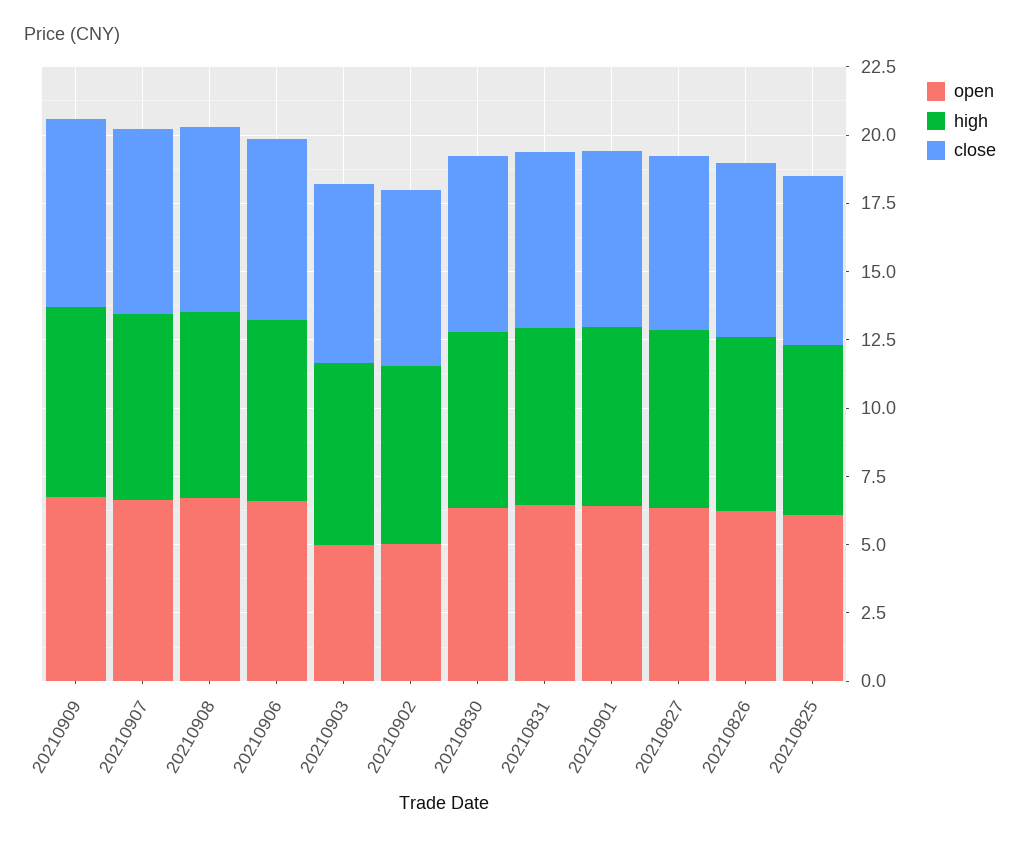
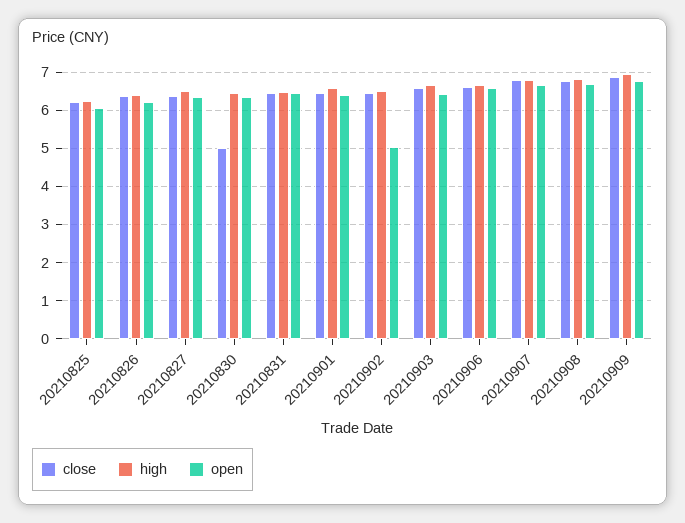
  {
    "open": {
      "20210909": 6.8,
      "20210907": 6.6,
      "20210908": 6.8,
      "20210906": 6.6,
-     "20210903": 5,
+     "20210903": 6.4,
      "20210902": 5,
      "20210830": 6.4,
      "20210831": 6.4,
      "20210901": 6.4,
      "20210827": 6.4,
      "20210826": 6.2,
      "20210825": 6
    },
    "high": {
      "20210909": 7,
      "20210907": 6.8,
      "20210908": 6.8,
      "20210906": 6.6,
      "20210903": 6.6,
      "20210902": 6.6,
      "20210830": 6.4,
      "20210831": 6.4,
      "20210901": 6.6,
      "20210827": 6.6,
      "20210826": 6.4,
      "20210825": 6.2
    },
    "close": {
      "20210909": 6.8,
      "20210907": 6.8,
      "20210908": 6.8,
      "20210906": 6.6,
      "20210903": 6.6,
      "20210902": 6.4,
-     "20210830": 6.5,
+     "20210830": 5,
      "20210831": 6.4,
      "20210901": 6.4,
      "20210827": 6.4,
      "20210826": 6.4,
      "20210825": 6.2
    }
  }

